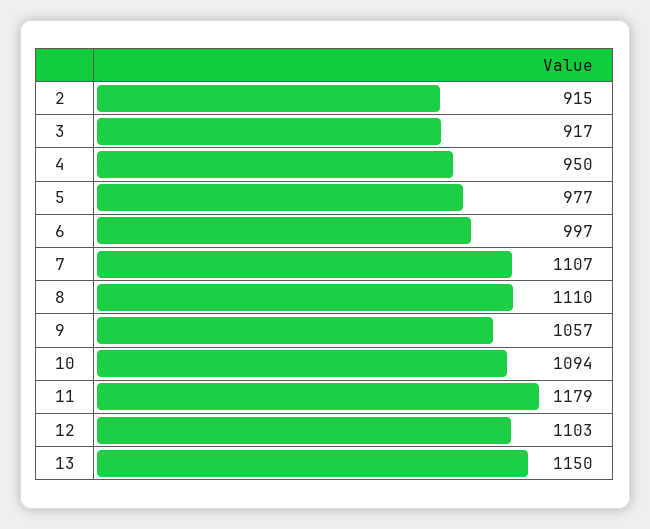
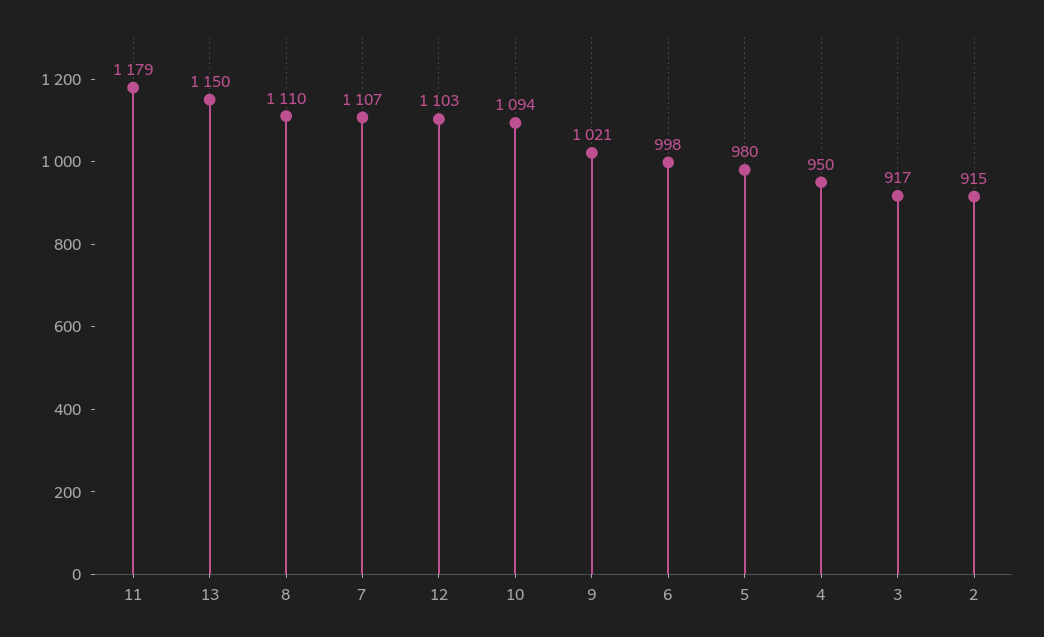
  {
    "2": 915,
    "3": 917,
    "4": 950,
-   "5": 977,
+   "5": 980,
-   "6": 997,
+   "6": 998,
    "7": 1107,
    "8": 1110,
-   "9": 1057,
+   "9": 1021,
    "10": 1094,
    "11": 1179,
    "12": 1103,
    "13": 1150
  }

